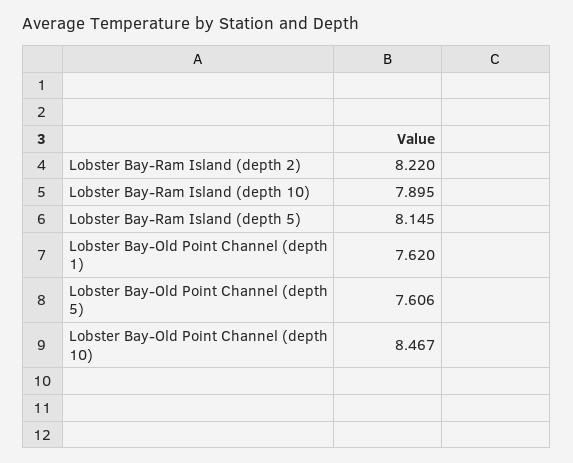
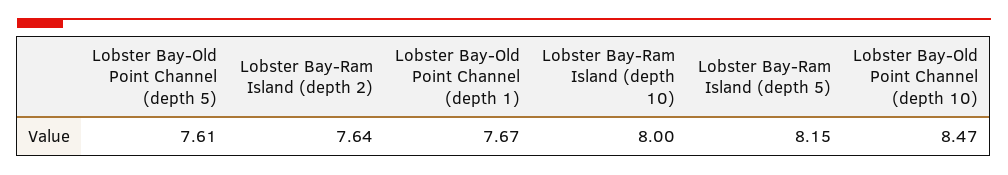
  {
-   "Lobster Bay-Ram Island (depth 2)": 8.22,
+   "Lobster Bay-Ram Island (depth 2)": 7.64,
-   "Lobster Bay-Ram Island (depth 10)": 7.895,
+   "Lobster Bay-Ram Island (depth 10)": 8,
    "Lobster Bay-Ram Island (depth 5)": 8.145,
-   "Lobster Bay-Old Point Channel (depth 1)": 7.62,
+   "Lobster Bay-Old Point Channel (depth 1)": 7.67,
    "Lobster Bay-Old Point Channel (depth 5)": 7.606,
    "Lobster Bay-Old Point Channel (depth 10)": 8.467
  }

